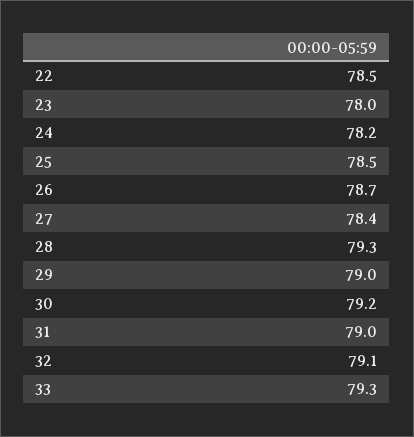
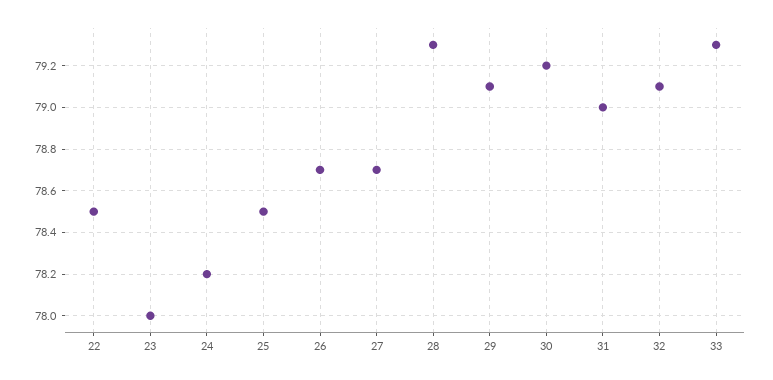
  {
    "22": 78.5,
    "23": 78,
    "24": 78.2,
    "25": 78.5,
    "26": 78.7,
-   "27": 78.4,
+   "27": 78.7,
    "28": 79.3,
-   "29": 79,
+   "29": 79.1,
    "30": 79.2,
    "31": 79,
    "32": 79.1,
    "33": 79.3
  }

